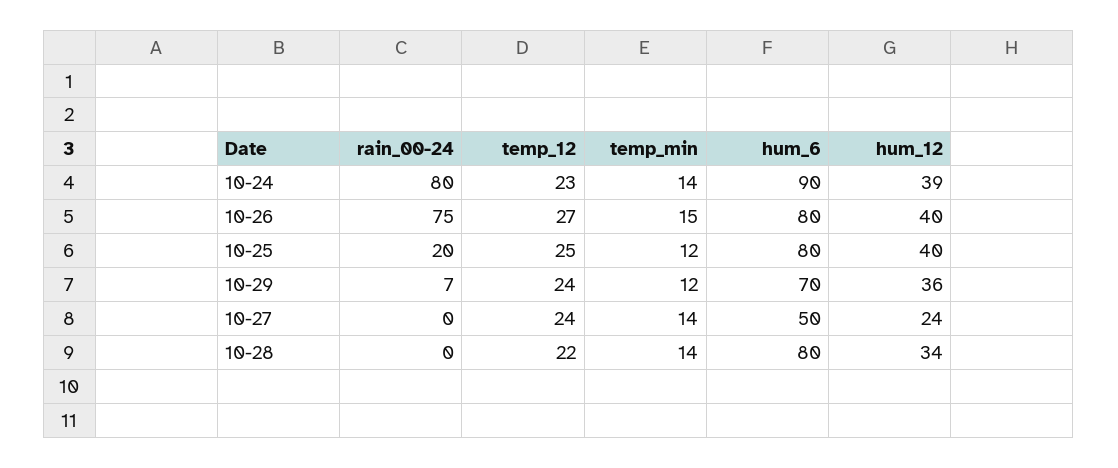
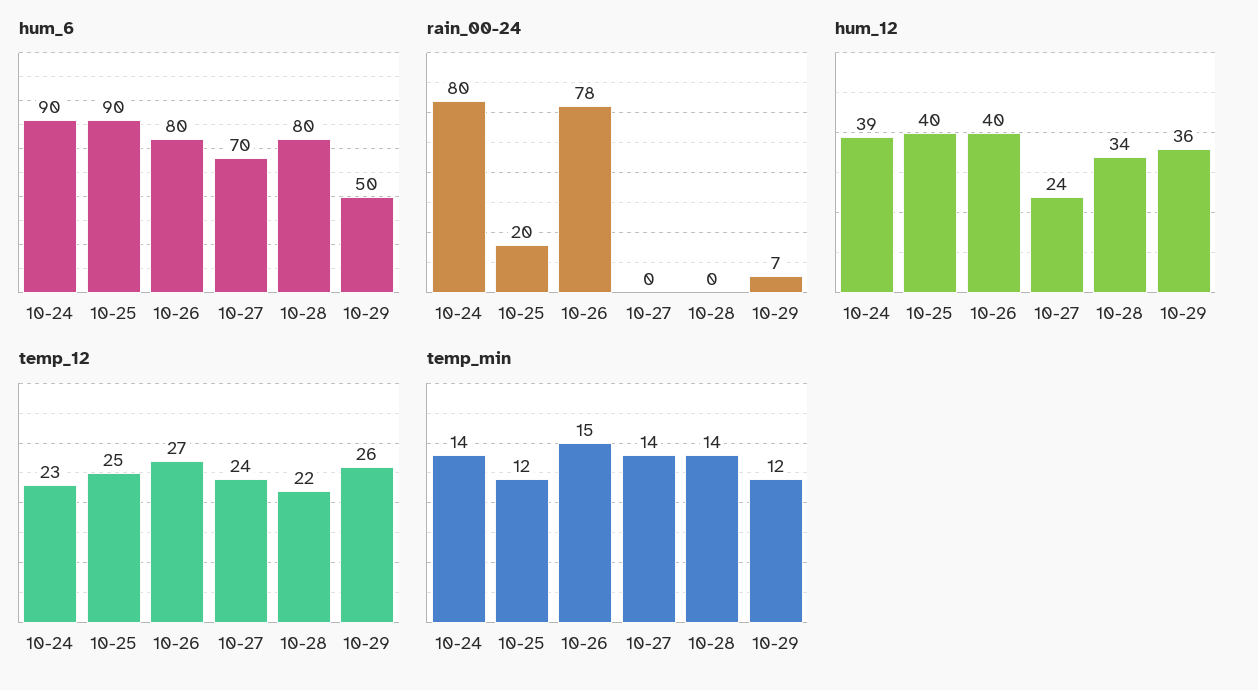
  {
    "rain_00-24": {
      "10-24": 80,
-     "10-26": 75,
+     "10-26": 78,
      "10-25": 20,
      "10-29": 7,
      "10-27": 0,
      "10-28": 0
    },
    "temp_12": {
      "10-24": 23,
      "10-26": 27,
      "10-25": 25,
-     "10-29": 24,
+     "10-29": 26,
      "10-27": 24,
      "10-28": 22
    },
    "temp_min": {
      "10-24": 14,
      "10-26": 15,
      "10-25": 12,
      "10-29": 12,
      "10-27": 14,
      "10-28": 14
    },
    "hum_6": {
      "10-24": 90,
      "10-26": 80,
-     "10-25": 80,
+     "10-25": 90,
-     "10-29": 70,
+     "10-29": 50,
-     "10-27": 50,
+     "10-27": 70,
      "10-28": 80
    },
    "hum_12": {
      "10-24": 39,
      "10-26": 40,
      "10-25": 40,
      "10-29": 36,
      "10-27": 24,
      "10-28": 34
    }
  }

